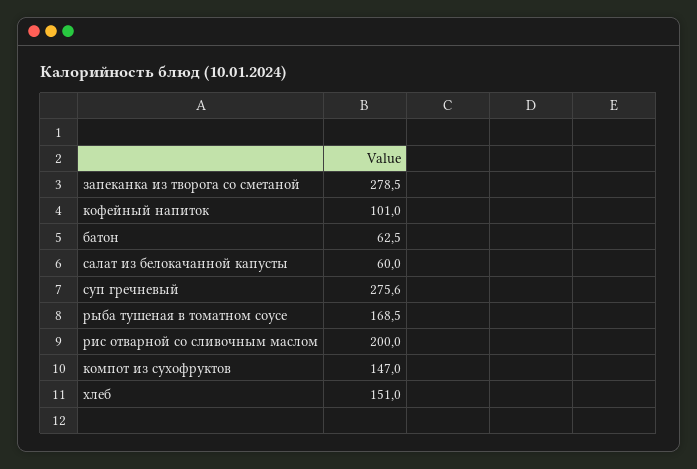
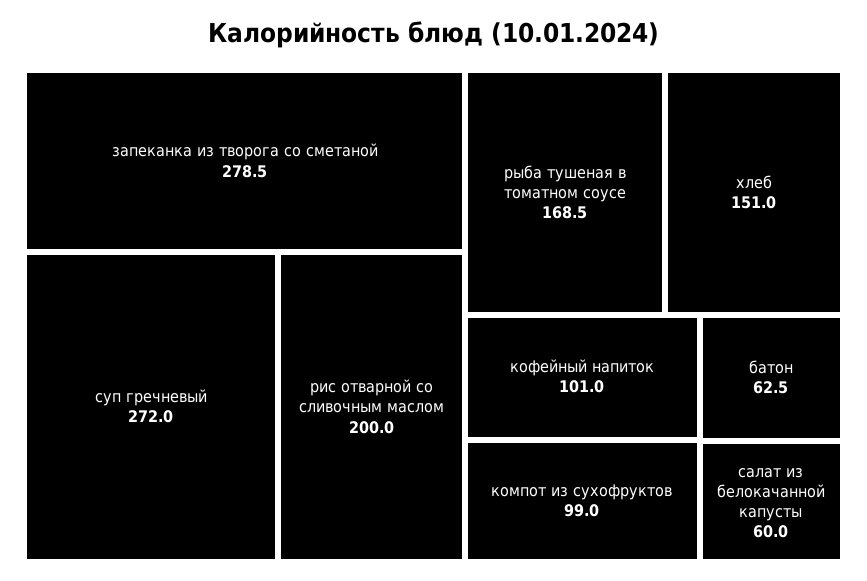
  {
    "запеканка из творога со сметаной": 278.5,
    "кофейный напиток": 101,
    "батон": 62.5,
    "салат из белокачанной капусты": 60,
-   "суп гречневый": 275.6,
+   "суп гречневый": 272,
    "рыба тушеная в томатном соусе": 168.5,
    "рис отварной со сливочным маслом": 200,
-   "компот из сухофруктов": 147,
+   "компот из сухофруктов": 99,
    "хлеб": 151
  }

